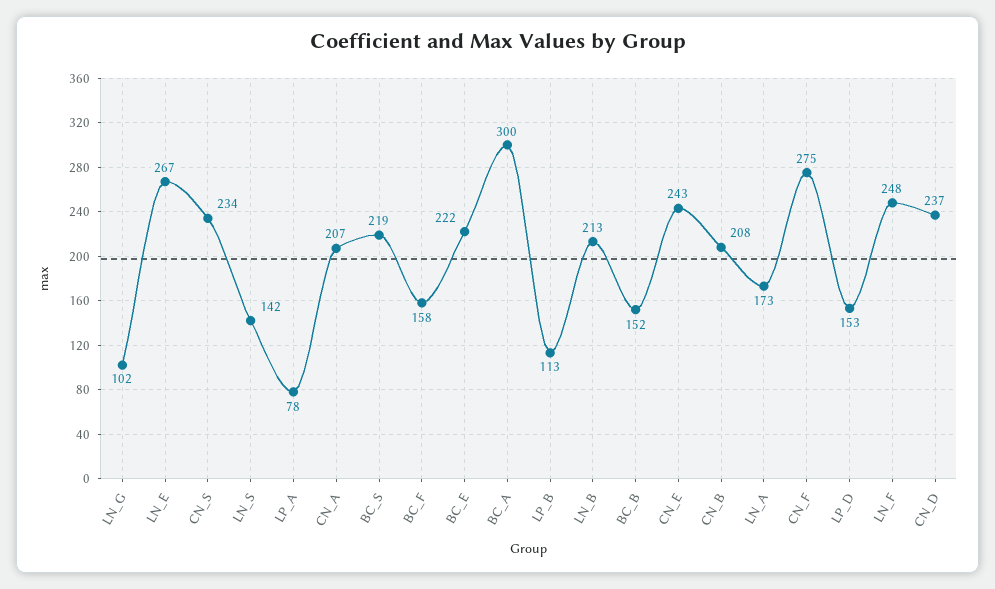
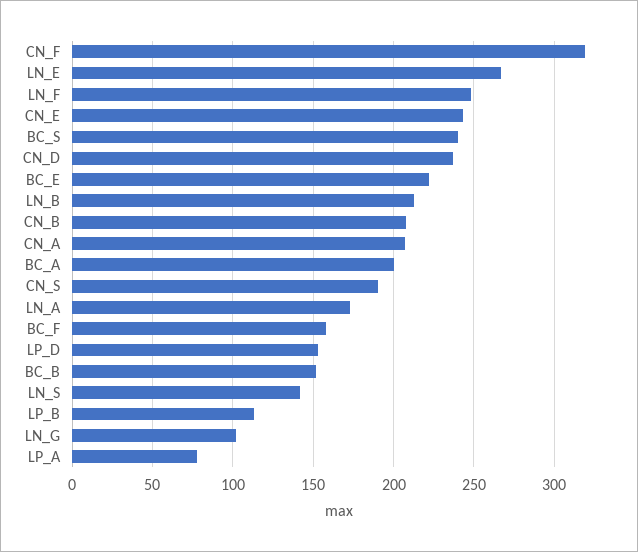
  {
    "LN_G": 102,
    "LN_E": 267,
-   "CN_S": 234,
+   "CN_S": 190,
    "LN_S": 142,
    "LP_A": 78,
    "CN_A": 207,
-   "BC_S": 219,
+   "BC_S": 240,
    "BC_F": 158,
    "BC_E": 222,
-   "BC_A": 300,
+   "BC_A": 200,
    "LP_B": 113,
    "LN_B": 213,
    "BC_B": 152,
    "CN_E": 243,
    "CN_B": 208,
    "LN_A": 173,
-   "CN_F": 275,
+   "CN_F": 320,
    "LP_D": 153,
    "LN_F": 248,
    "CN_D": 237
  }

